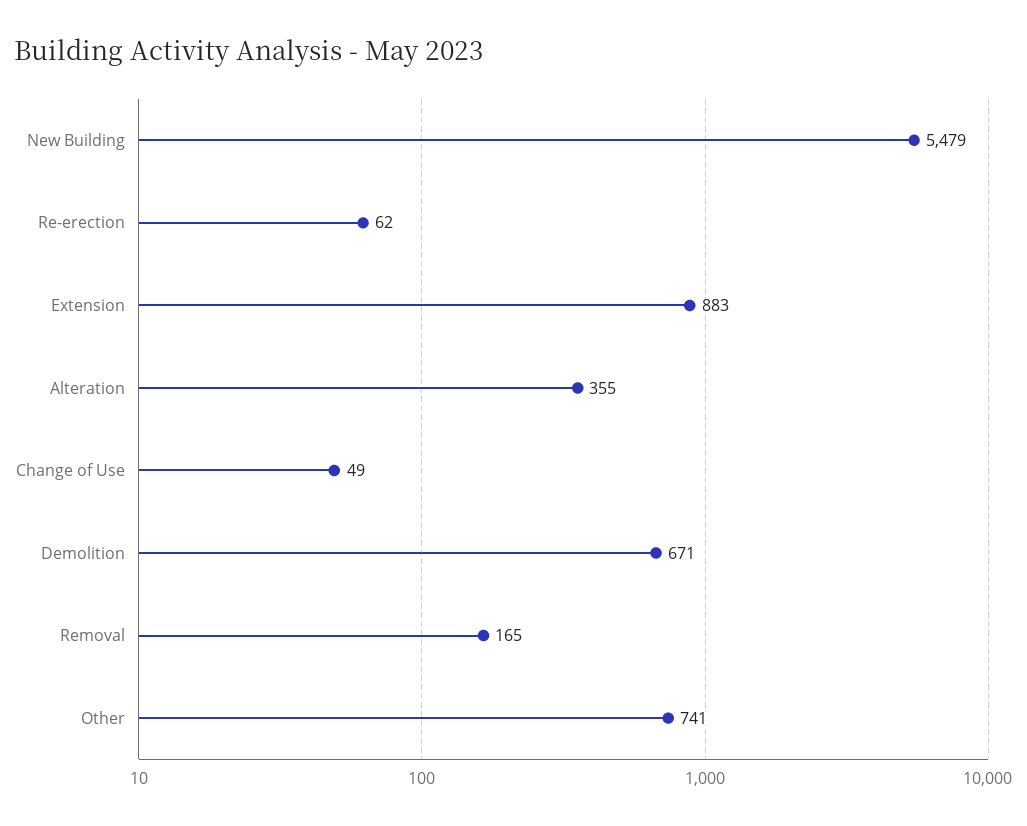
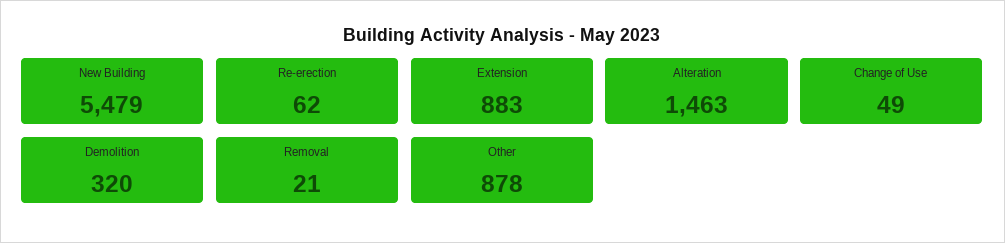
  {
    "New Building": 5479,
    "Re-erection": 62,
    "Extension": 883,
-   "Alteration": 355,
+   "Alteration": 1463,
    "Change of Use": 49,
-   "Demolition": 671,
+   "Demolition": 320,
-   "Removal": 165,
+   "Removal": 21,
-   "Other": 741
+   "Other": 878
  }

